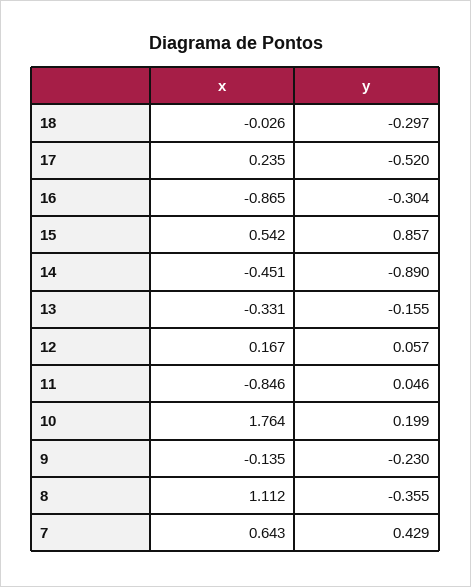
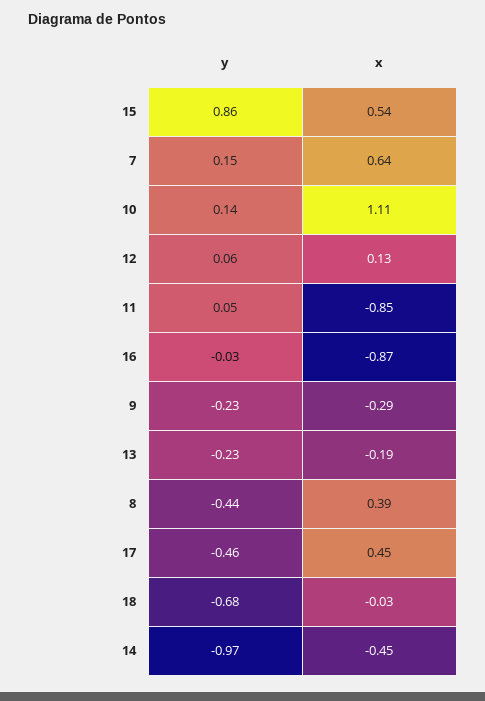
  {
    "x": {
      "18": -0.026,
-     "17": 0.235,
+     "17": 0.45,
      "16": -0.865,
      "15": 0.542,
      "14": -0.451,
-     "13": -0.331,
+     "13": -0.19,
-     "12": 0.167,
+     "12": 0.13,
      "11": -0.846,
-     "10": 1.764,
+     "10": 1.11,
-     "9": -0.135,
+     "9": -0.29,
-     "8": 1.112,
+     "8": 0.39,
      "7": 0.643
    },
    "y": {
-     "18": -0.297,
+     "18": -0.68,
-     "17": -0.52,
+     "17": -0.46,
-     "16": -0.304,
+     "16": -0.03,
      "15": 0.857,
-     "14": -0.89,
+     "14": -0.97,
-     "13": -0.155,
+     "13": -0.23,
      "12": 0.057,
      "11": 0.046,
-     "10": 0.199,
+     "10": 0.14,
      "9": -0.23,
-     "8": -0.355,
+     "8": -0.44,
-     "7": 0.429
+     "7": 0.15
    }
  }

